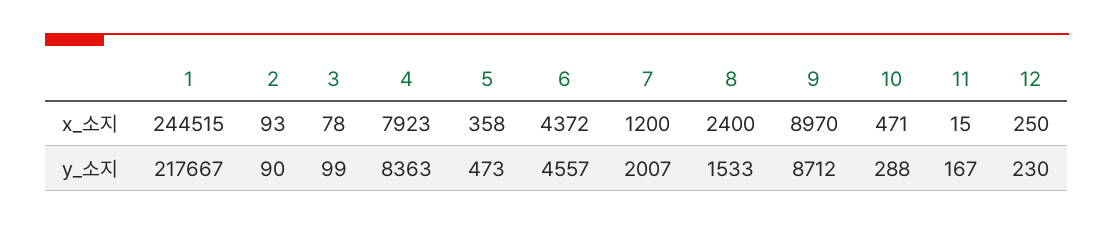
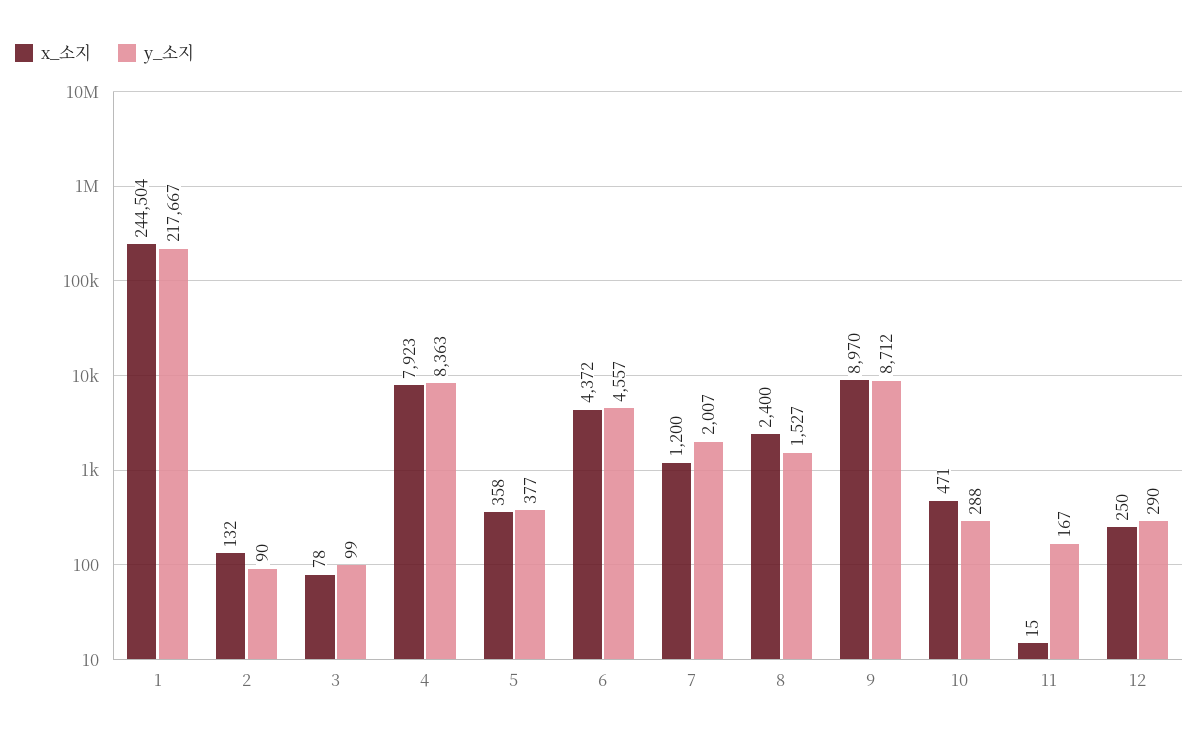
  {
    "x_소지": {
-     "1": 244515,
+     "1": 244504,
-     "2": 93,
+     "2": 132,
      "3": 78,
      "4": 7923,
      "5": 358,
      "6": 4372,
      "7": 1200,
      "8": 2400,
      "9": 8970,
      "10": 471,
      "11": 15,
      "12": 250
    },
    "y_소지": {
      "1": 217667,
      "2": 90,
      "3": 99,
      "4": 8363,
-     "5": 473,
+     "5": 377,
      "6": 4557,
      "7": 2007,
-     "8": 1533,
+     "8": 1527,
      "9": 8712,
      "10": 288,
      "11": 167,
-     "12": 230
+     "12": 290
    }
  }

